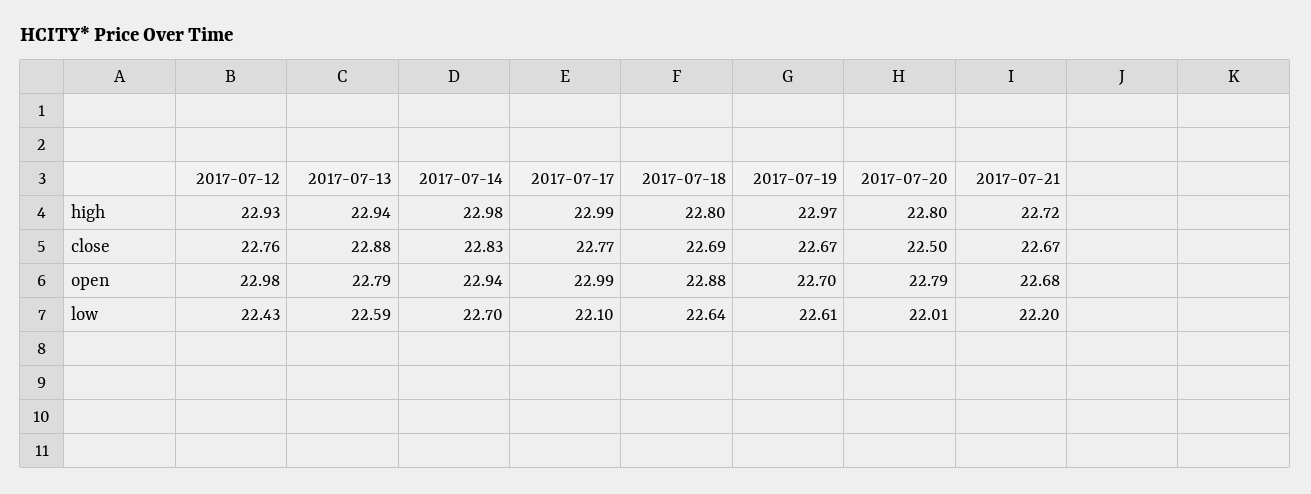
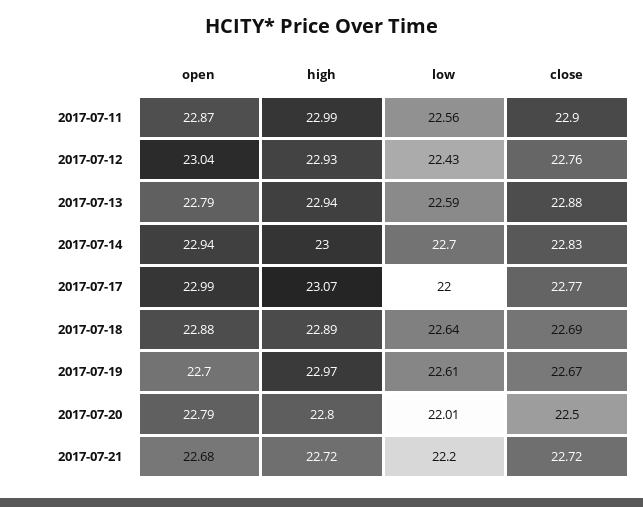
  {
    "2017-07-12": {
      "high": 22.93,
      "close": 22.76,
-     "open": 22.98,
+     "open": 23.04,
      "low": 22.43
    },
    "2017-07-13": {
      "high": 22.94,
      "close": 22.88,
      "open": 22.79,
      "low": 22.59
    },
    "2017-07-14": {
-     "high": 22.98,
+     "high": 23,
      "close": 22.83,
      "open": 22.94,
      "low": 22.7
    },
    "2017-07-17": {
-     "high": 22.99,
+     "high": 23.07,
      "close": 22.77,
      "open": 22.99,
-     "low": 22.1
+     "low": 22
    },
    "2017-07-18": {
-     "high": 22.8,
+     "high": 22.89,
      "close": 22.69,
      "open": 22.88,
      "low": 22.64
    },
    "2017-07-19": {
      "high": 22.97,
      "close": 22.67,
      "open": 22.7,
      "low": 22.61
    },
    "2017-07-20": {
      "high": 22.8,
      "close": 22.5,
      "open": 22.79,
      "low": 22.01
    },
    "2017-07-21": {
      "high": 22.72,
-     "close": 22.67,
+     "close": 22.72,
      "open": 22.68,
      "low": 22.2
-   }
+   },
+   "2017-07-11": {
+     "open": 22.87,
+     "high": 22.99,
+     "low": 22.56,
+     "close": 22.9
+   }
  }

